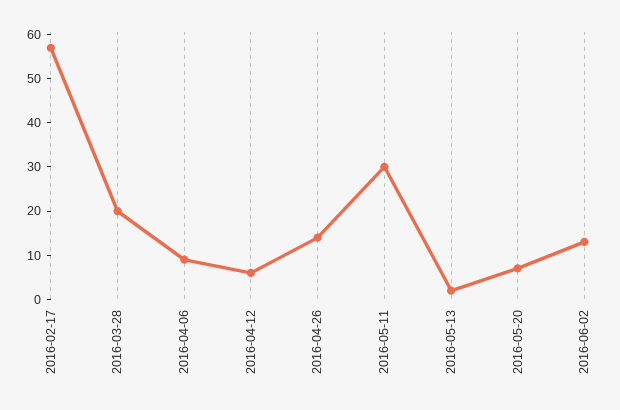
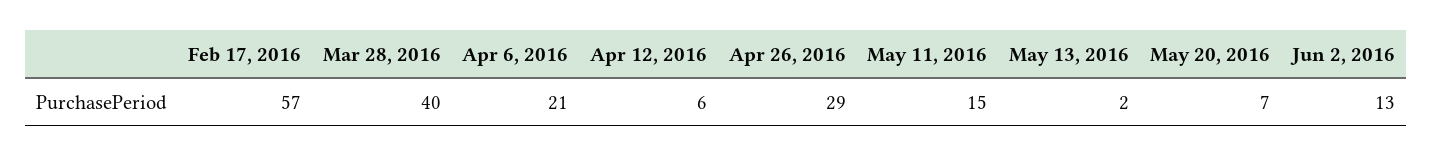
  {
    "2016-02-17": 57,
-   "2016-03-28": 20,
+   "2016-03-28": 40,
-   "2016-04-06": 10,
+   "2016-04-06": 21,
    "2016-04-12": 6,
-   "2016-04-26": 15,
+   "2016-04-26": 29,
-   "2016-05-11": 30,
+   "2016-05-11": 15,
    "2016-05-13": 2,
    "2016-05-20": 7,
    "2016-06-02": 13
  }

